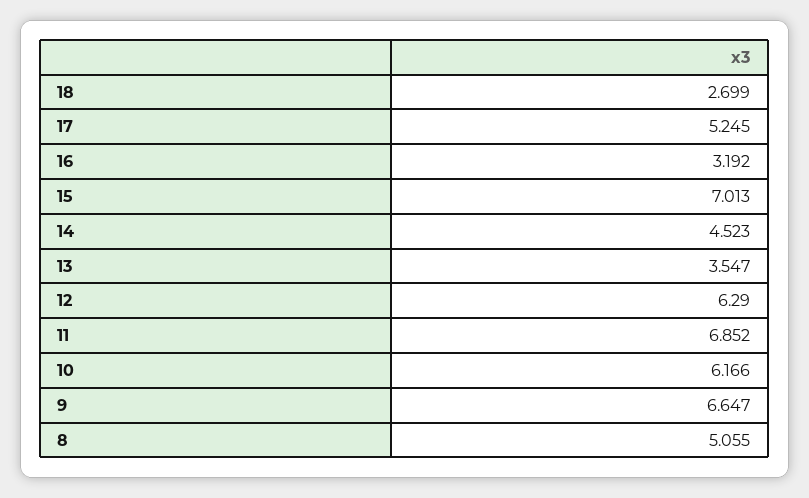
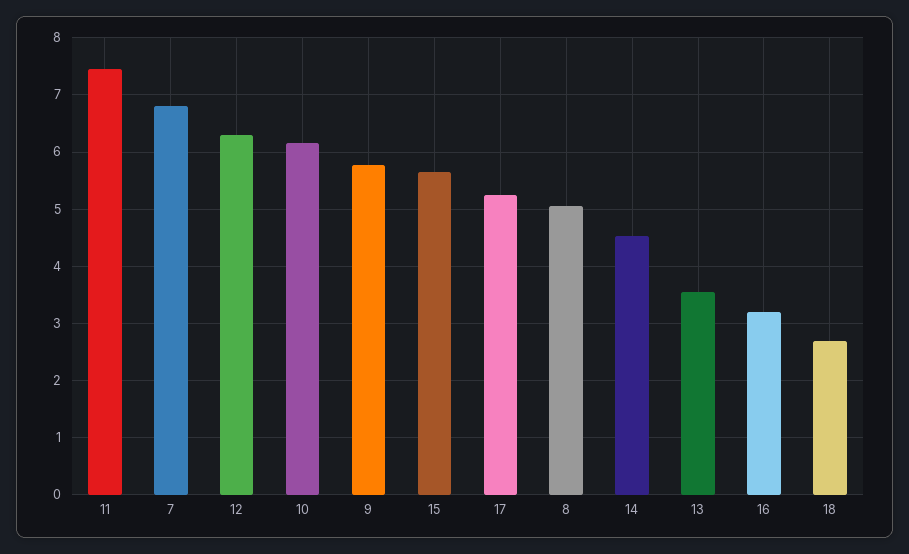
  {
    "18": 2.699,
    "17": 5.245,
    "16": 3.192,
-   "15": 7.013,
+   "15": 5.6,
    "14": 4.523,
    "13": 3.547,
    "12": 6.29,
-   "11": 6.852,
+   "11": 7.4,
    "10": 6.166,
-   "9": 6.647,
+   "9": 5.8,
-   "8": 5.055
+   "8": 5.055,
+   "7": 6.8
  }

